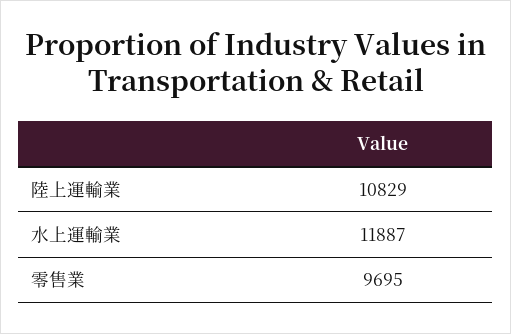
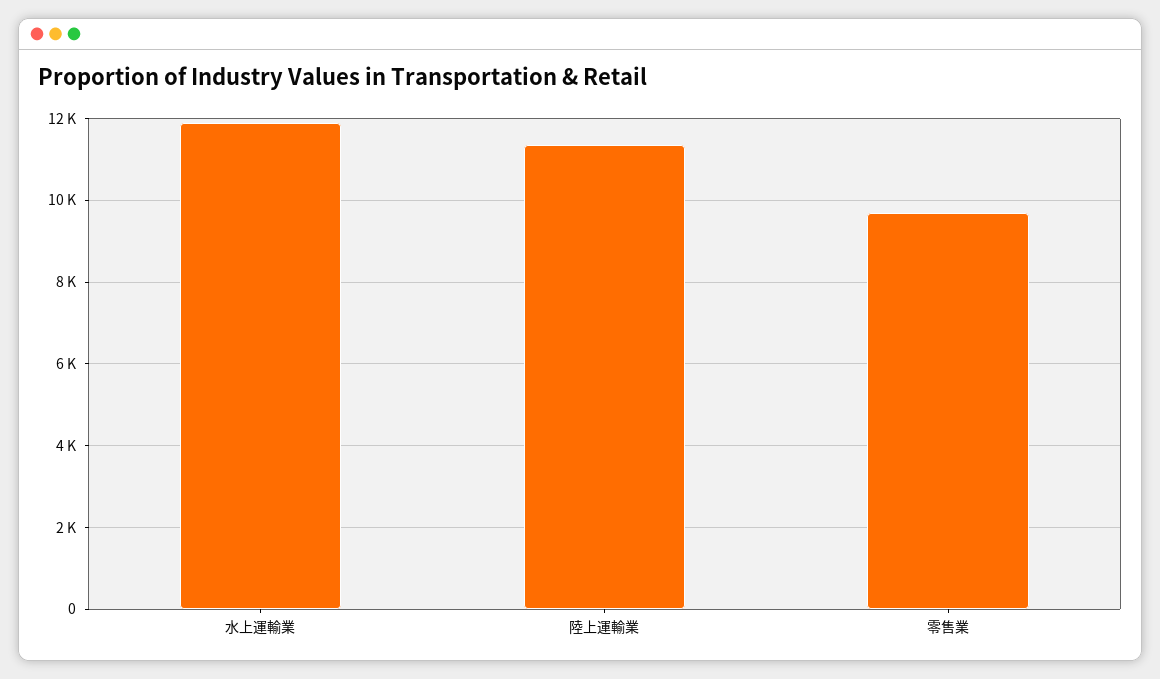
  {
-   "陸上運輸業": 10829,
+   "陸上運輸業": 11400,
    "水上運輸業": 11887,
    "零售業": 9695
  }

